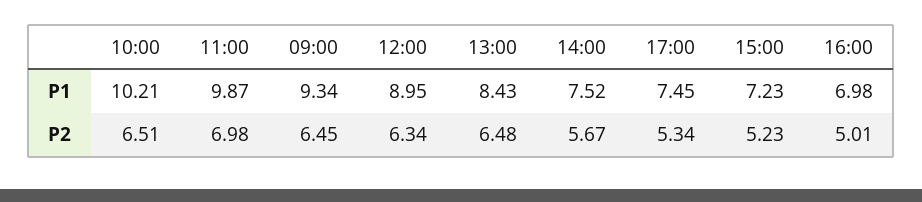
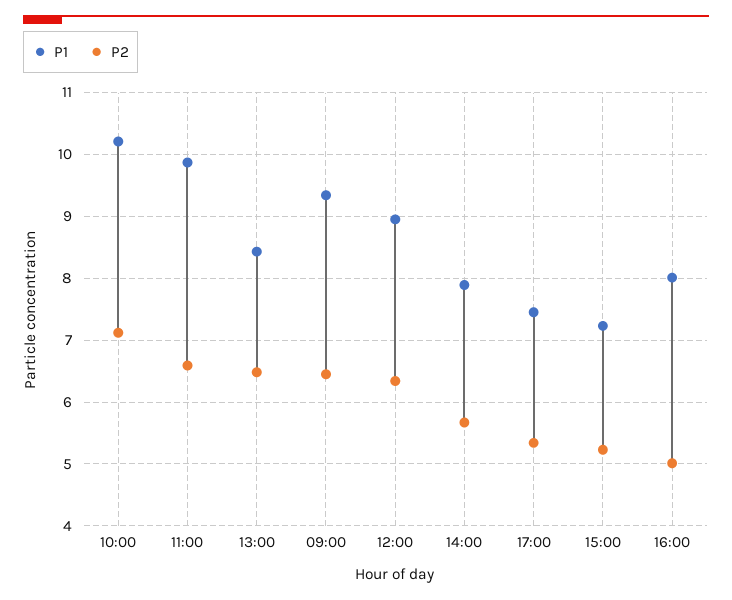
  {
    "P1": {
      "10:00": 10.21,
      "11:00": 9.87,
      "09:00": 9.34,
      "12:00": 8.95,
      "13:00": 8.43,
-     "14:00": 7.52,
+     "14:00": 7.9,
      "17:00": 7.45,
      "15:00": 7.23,
-     "16:00": 6.98
+     "16:00": 8
    },
    "P2": {
-     "10:00": 6.51,
+     "10:00": 7.1,
-     "11:00": 6.98,
+     "11:00": 6.6,
      "09:00": 6.45,
      "12:00": 6.34,
      "13:00": 6.48,
      "14:00": 5.67,
      "17:00": 5.34,
      "15:00": 5.23,
      "16:00": 5.01
    }
  }

